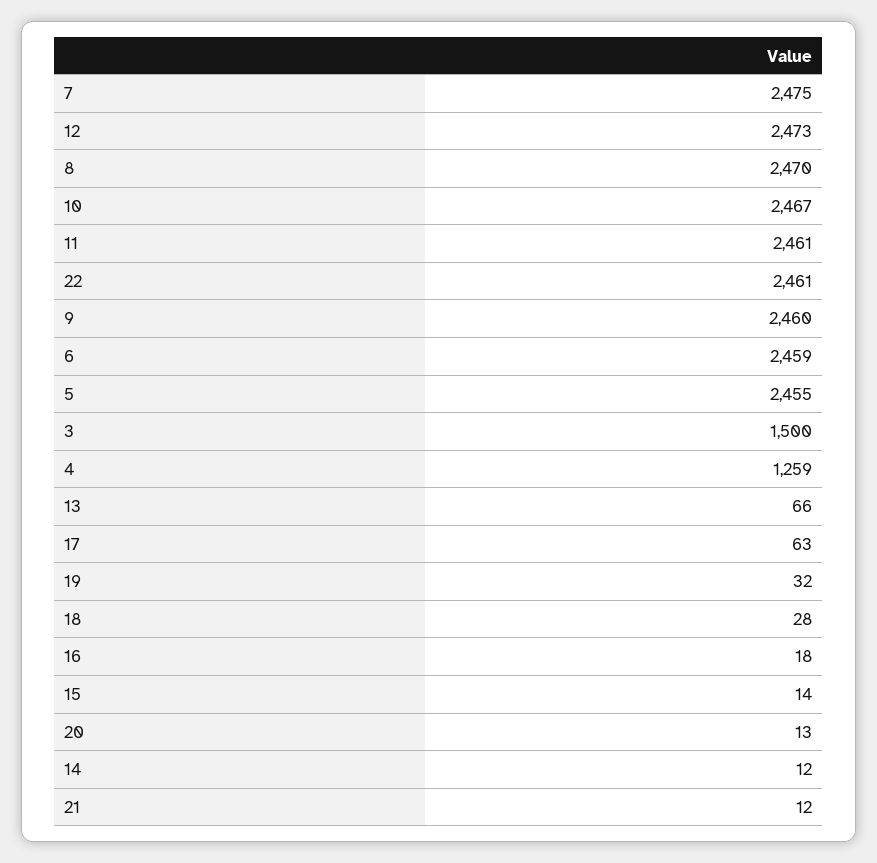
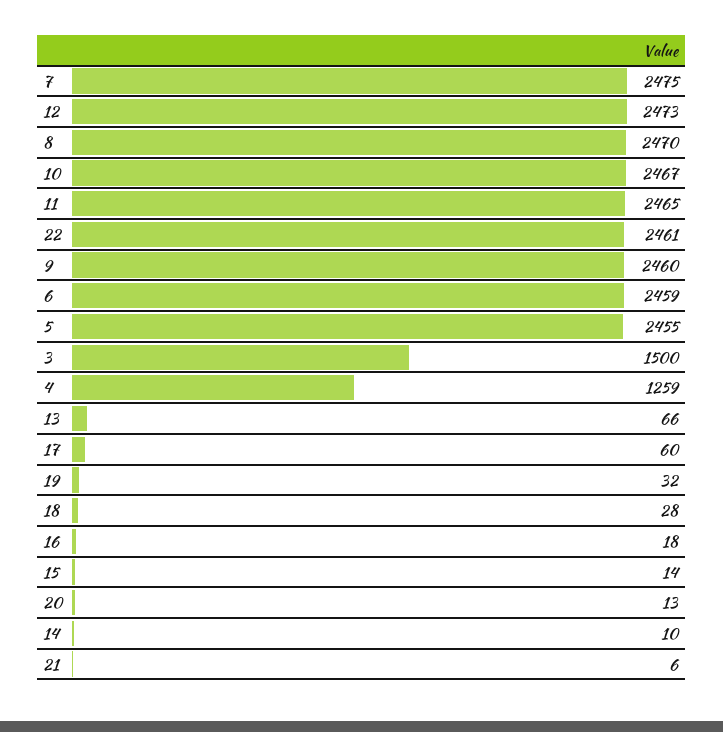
  {
    "7": 2475,
    "12": 2473,
    "8": 2470,
    "10": 2467,
-   "11": 2461,
+   "11": 2465,
    "22": 2461,
    "9": 2460,
    "6": 2459,
    "5": 2455,
    "3": 1500,
    "4": 1259,
    "13": 66,
-   "17": 63,
+   "17": 60,
    "19": 32,
    "18": 28,
    "16": 18,
    "15": 14,
    "20": 13,
-   "14": 12,
+   "14": 10,
-   "21": 12
+   "21": 6
  }

